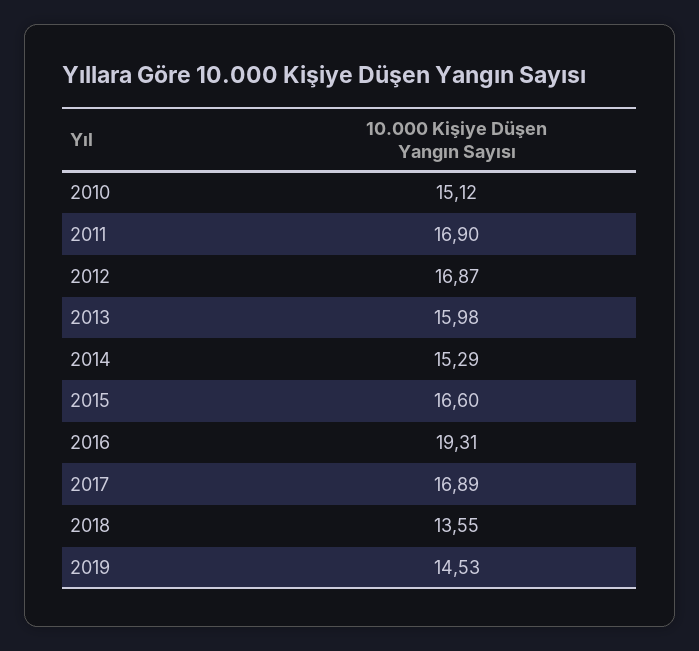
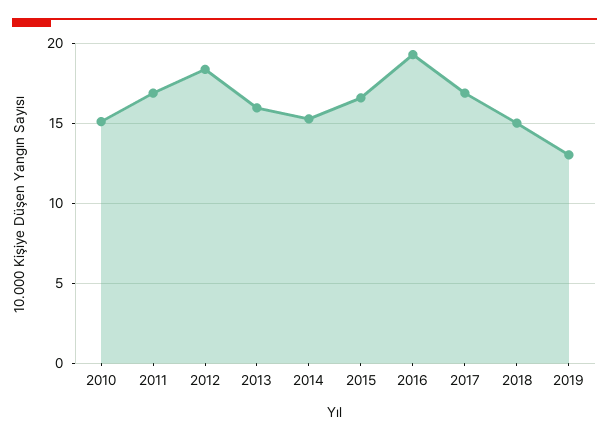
  {
    "2010": 15.12,
    "2011": 16.9,
-   "2012": 16.87,
+   "2012": 18.5,
    "2013": 15.98,
    "2014": 15.29,
    "2015": 16.6,
    "2016": 19.31,
    "2017": 16.89,
-   "2018": 13.55,
+   "2018": 15,
-   "2019": 14.53
+   "2019": 13
  }

